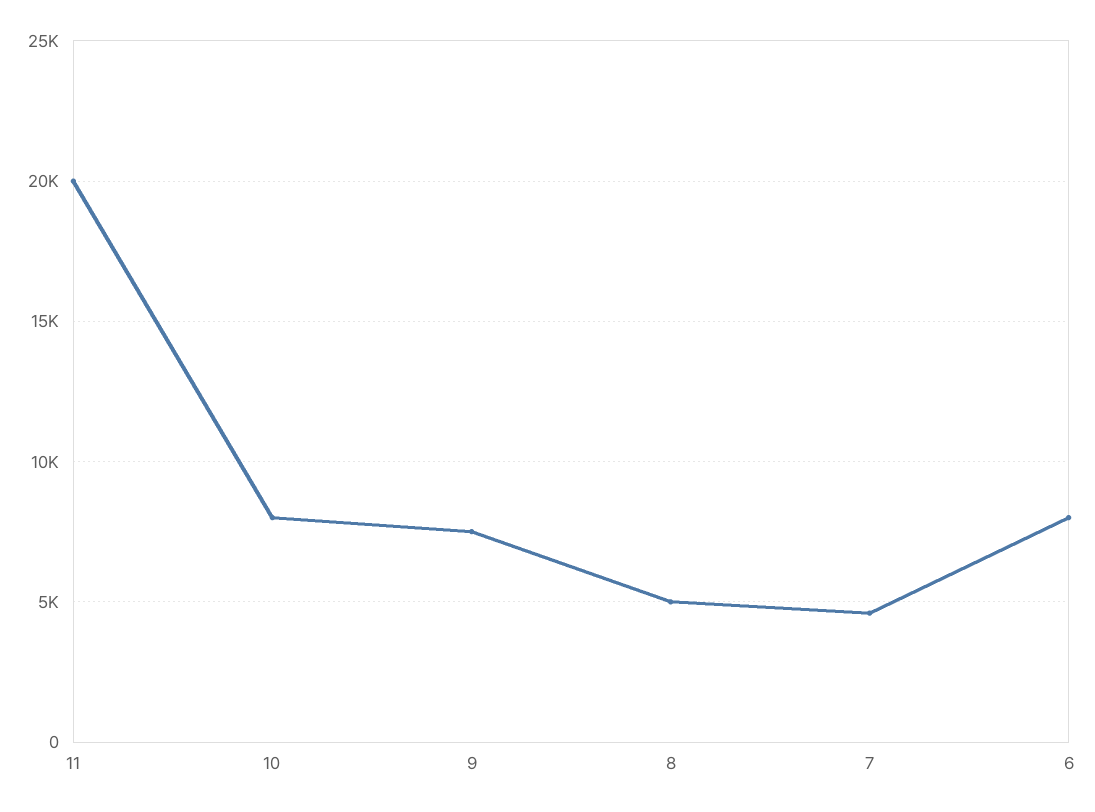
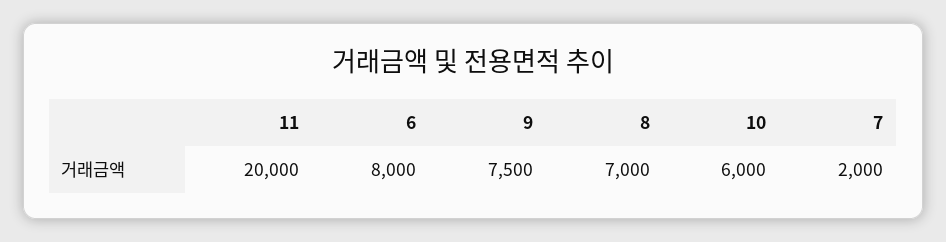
  {
    "11": 20000,
-   "10": 8000,
+   "10": 6000,
    "9": 7500,
-   "8": 5000,
+   "8": 7000,
-   "7": 4500,
+   "7": 2000,
    "6": 8000
  }

